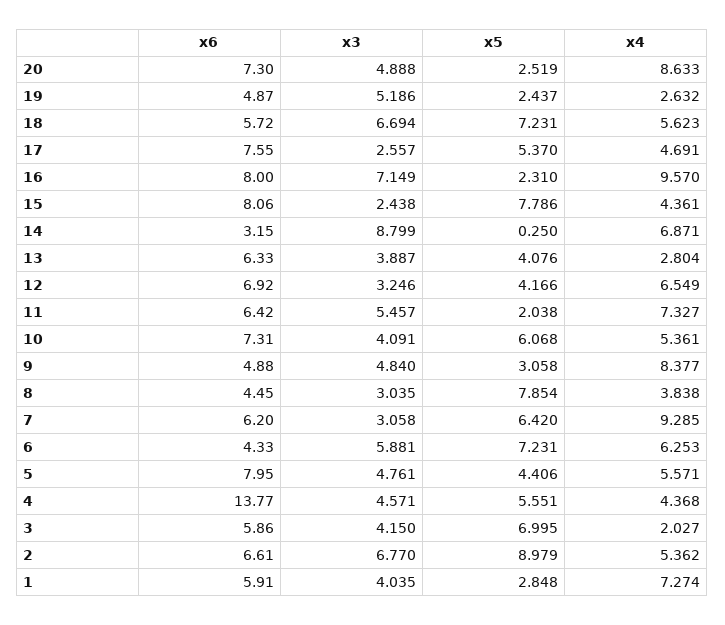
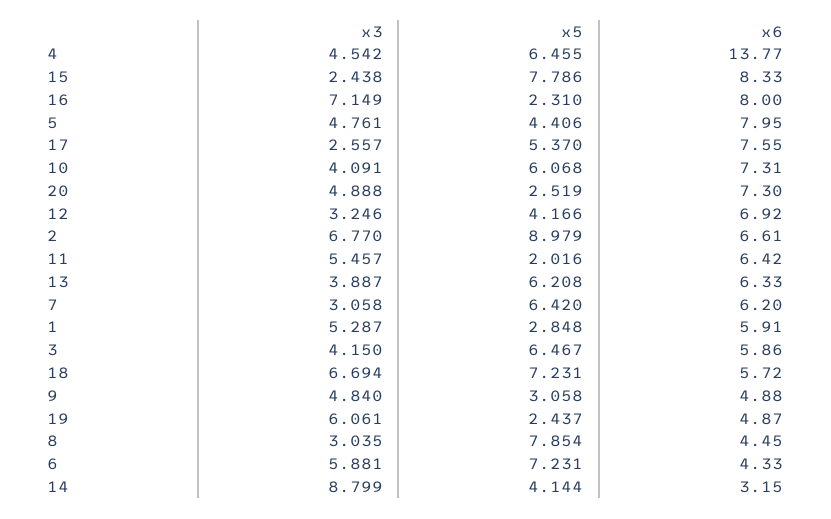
  {
    "x6": {
      "20": 7.3,
      "19": 4.87,
      "18": 5.72,
      "17": 7.55,
      "16": 8,
-     "15": 8.06,
+     "15": 8.33,
      "14": 3.15,
      "13": 6.33,
      "12": 6.92,
      "11": 6.42,
      "10": 7.31,
      "9": 4.88,
      "8": 4.45,
      "7": 6.2,
      "6": 4.33,
      "5": 7.95,
      "4": 13.77,
      "3": 5.86,
      "2": 6.61,
      "1": 5.91
    },
    "x3": {
      "20": 4.888,
-     "19": 5.186,
+     "19": 6.061,
      "18": 6.694,
      "17": 2.557,
      "16": 7.149,
      "15": 2.438,
      "14": 8.799,
      "13": 3.887,
      "12": 3.246,
      "11": 5.457,
      "10": 4.091,
      "9": 4.84,
      "8": 3.035,
      "7": 3.058,
      "6": 5.881,
      "5": 4.761,
-     "4": 4.571,
+     "4": 4.542,
      "3": 4.15,
      "2": 6.77,
-     "1": 4.035
+     "1": 5.287
    },
    "x5": {
      "20": 2.519,
      "19": 2.437,
      "18": 7.231,
      "17": 5.37,
      "16": 2.31,
      "15": 7.786,
-     "14": 0.25,
+     "14": 4.144,
-     "13": 4.076,
+     "13": 6.208,
      "12": 4.166,
-     "11": 2.038,
+     "11": 2.016,
      "10": 6.068,
      "9": 3.058,
      "8": 7.854,
      "7": 6.42,
      "6": 7.231,
      "5": 4.406,
-     "4": 5.551,
+     "4": 6.455,
-     "3": 6.995,
+     "3": 6.467,
      "2": 8.979,
      "1": 2.848
-   },
+   }
-   "x4": {
-     "20": 8.633,
-     "19": 2.632,
-     "18": 5.623,
-     "17": 4.691,
-     "16": 9.57,
-     "15": 4.361,
-     "14": 6.871,
-     "13": 2.804,
-     "12": 6.549,
-     "11": 7.327,
-     "10": 5.361,
-     "9": 8.377,
-     "8": 3.838,
-     "7": 9.285,
-     "6": 6.253,
-     "5": 5.571,
-     "4": 4.368,
-     "3": 2.027,
-     "2": 5.362,
-     "1": 7.274
-   }
  }

